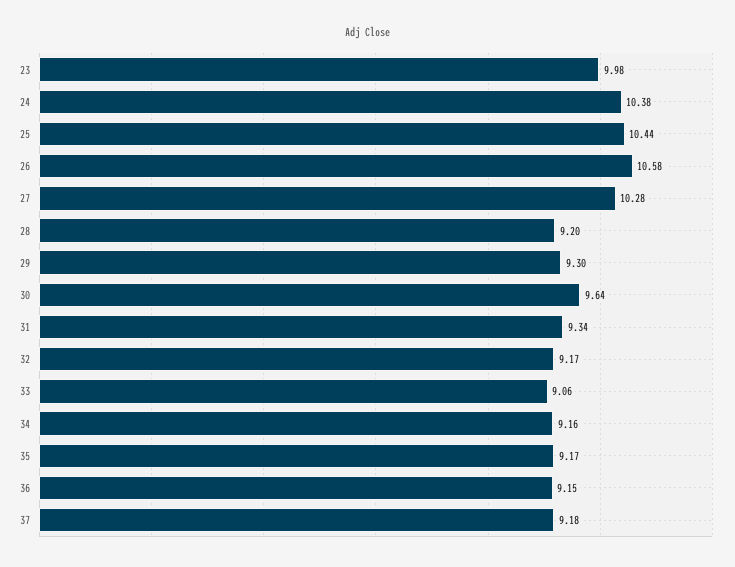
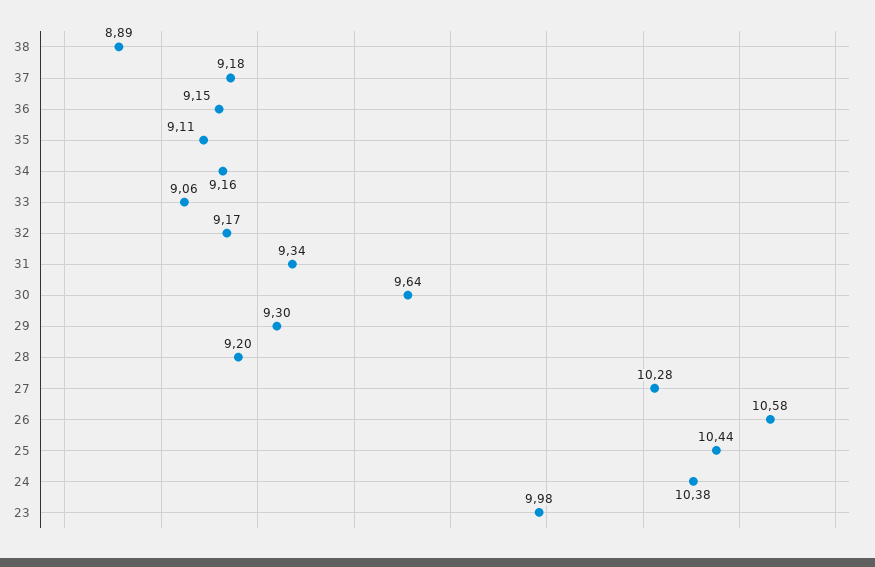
  {
    "23": 9.98,
    "24": 10.38,
    "25": 10.44,
    "26": 10.58,
    "27": 10.28,
    "28": 9.2,
    "29": 9.3,
    "30": 9.64,
    "31": 9.34,
    "32": 9.17,
    "33": 9.06,
    "34": 9.16,
-   "35": 9.17,
+   "35": 9.11,
    "36": 9.15,
-   "37": 9.18
+   "37": 9.18,
+   "38": 8.89
  }

